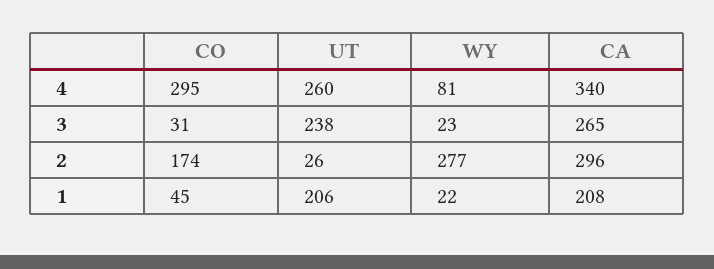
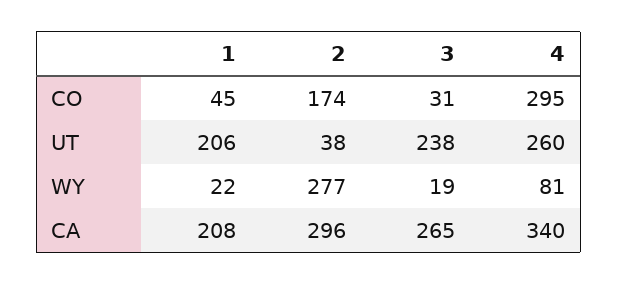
  {
    "CO": {
      "4": 295,
      "3": 31,
      "2": 174,
      "1": 45
    },
    "UT": {
      "4": 260,
      "3": 238,
-     "2": 26,
+     "2": 38,
      "1": 206
    },
    "WY": {
      "4": 81,
-     "3": 23,
+     "3": 19,
      "2": 277,
      "1": 22
    },
    "CA": {
      "4": 340,
      "3": 265,
      "2": 296,
      "1": 208
    }
  }

